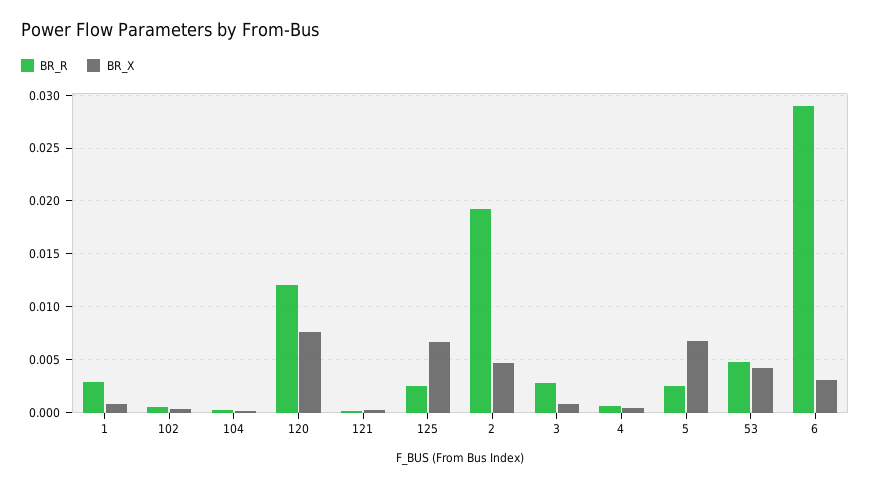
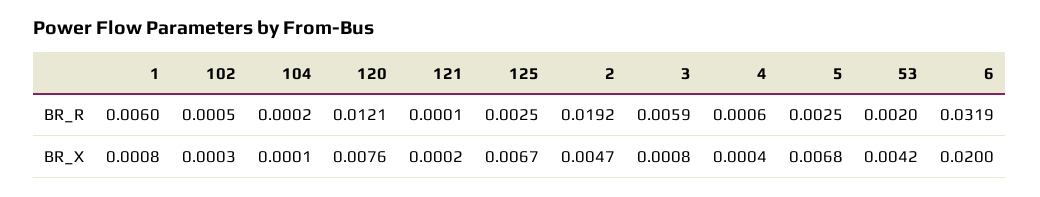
  {
    "BR_R": {
-     "1": 0.003,
+     "1": 0.006,
      "102": 0.0005,
      "104": 0.0002,
      "120": 0.0121,
      "121": 0.0001,
      "125": 0.0025,
      "2": 0.0192,
-     "3": 0.003,
+     "3": 0.0059,
      "4": 0.0006,
      "5": 0.0025,
-     "53": 0.005,
+     "53": 0.002,
-     "6": 0.029
+     "6": 0.0319
    },
    "BR_X": {
      "1": 0.0008,
      "102": 0.0003,
      "104": 0.0001,
      "120": 0.0076,
      "121": 0.0002,
      "125": 0.0067,
      "2": 0.0047,
      "3": 0.0008,
      "4": 0.0004,
      "5": 0.0068,
      "53": 0.0042,
-     "6": 0.003
+     "6": 0.02
    }
  }

